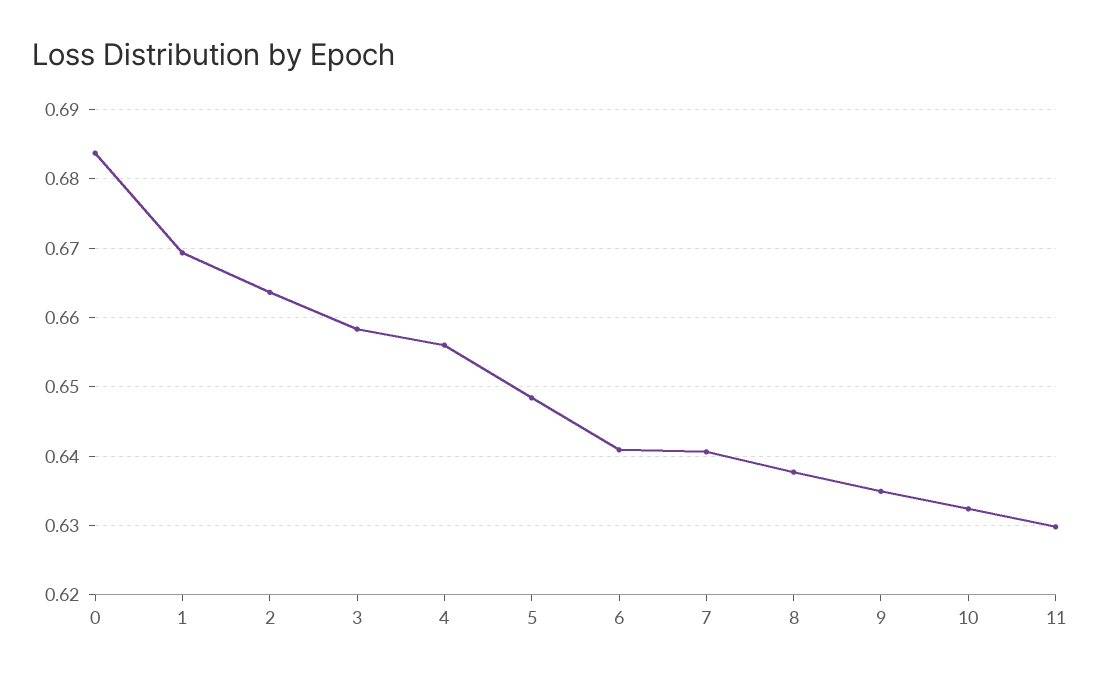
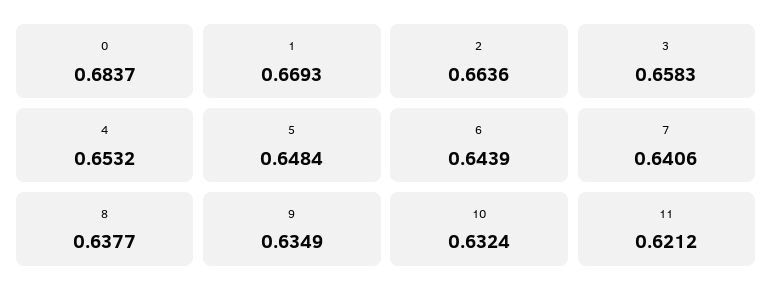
  {
    "0": 0.6837,
    "1": 0.6693,
    "2": 0.6636,
    "3": 0.6583,
-   "4": 0.656,
+   "4": 0.6532,
    "5": 0.6484,
-   "6": 0.641,
+   "6": 0.6439,
    "7": 0.6406,
    "8": 0.6377,
    "9": 0.6349,
    "10": 0.6324,
-   "11": 0.63
+   "11": 0.6212
  }

